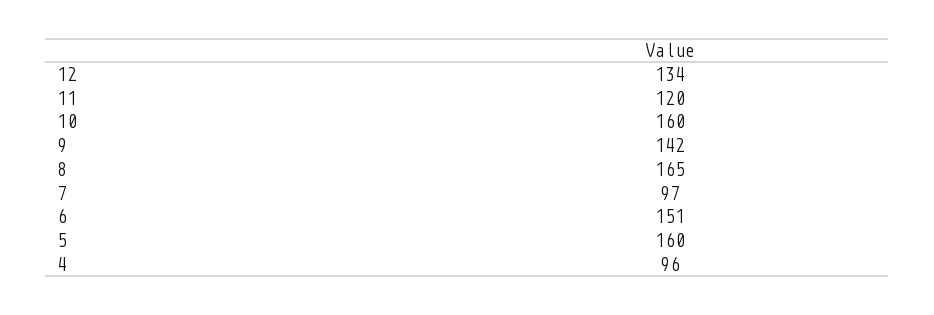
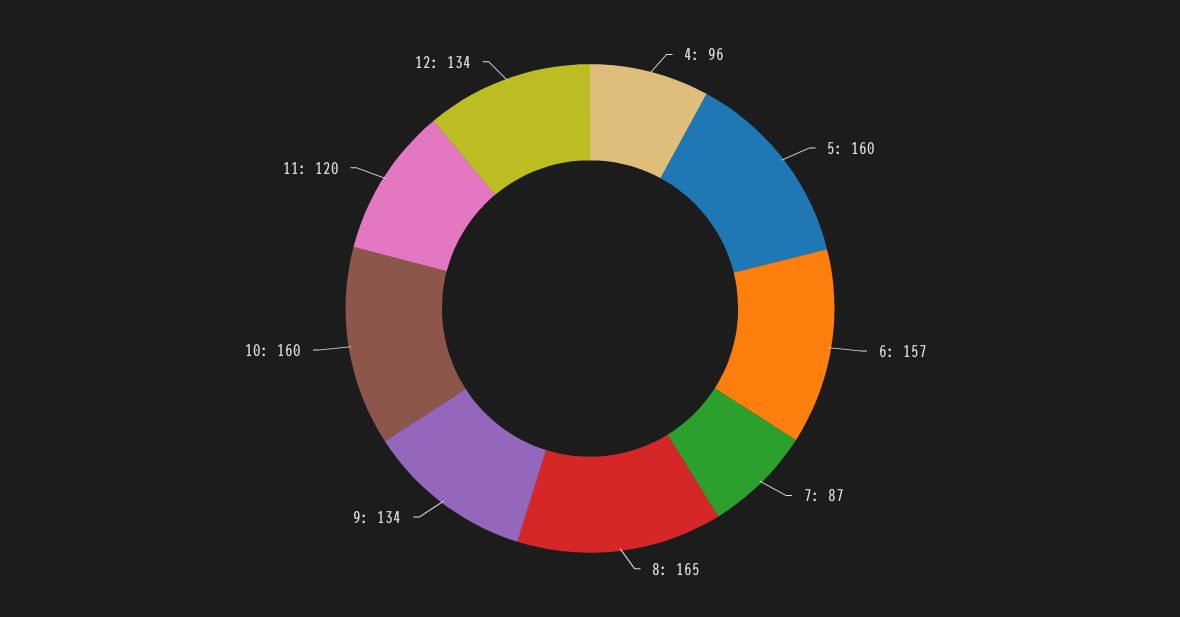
  {
    "12": 134,
    "11": 120,
    "10": 160,
-   "9": 142,
+   "9": 134,
    "8": 165,
-   "7": 97,
+   "7": 87,
-   "6": 151,
+   "6": 157,
    "5": 160,
    "4": 96
  }

